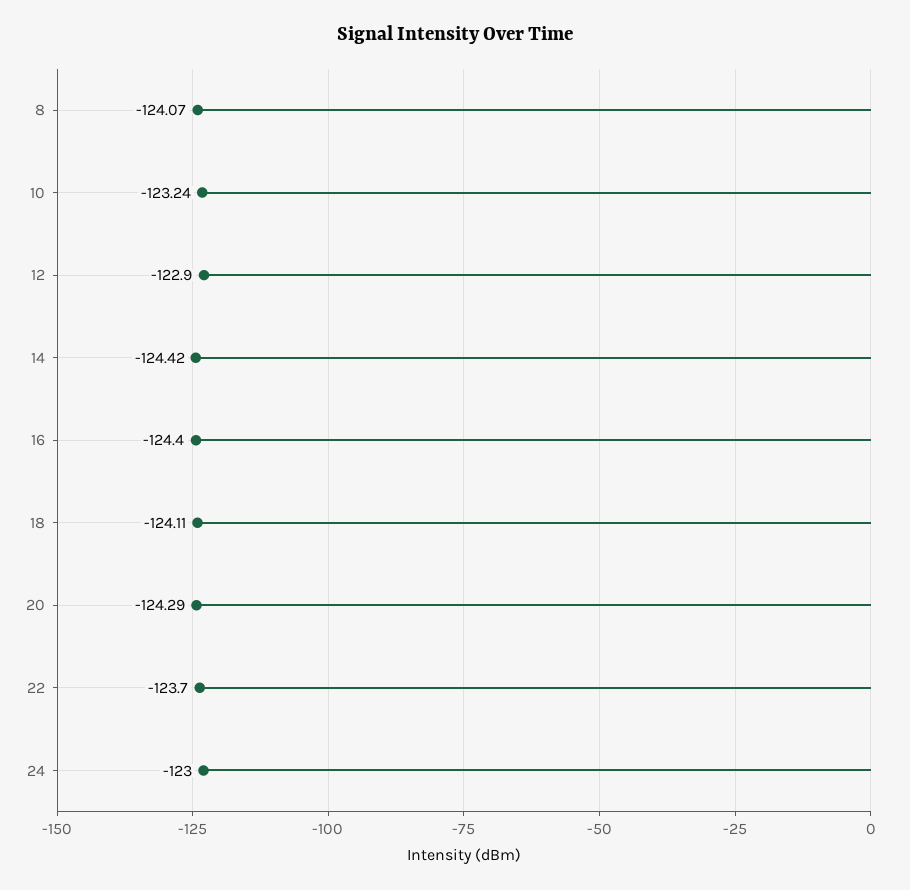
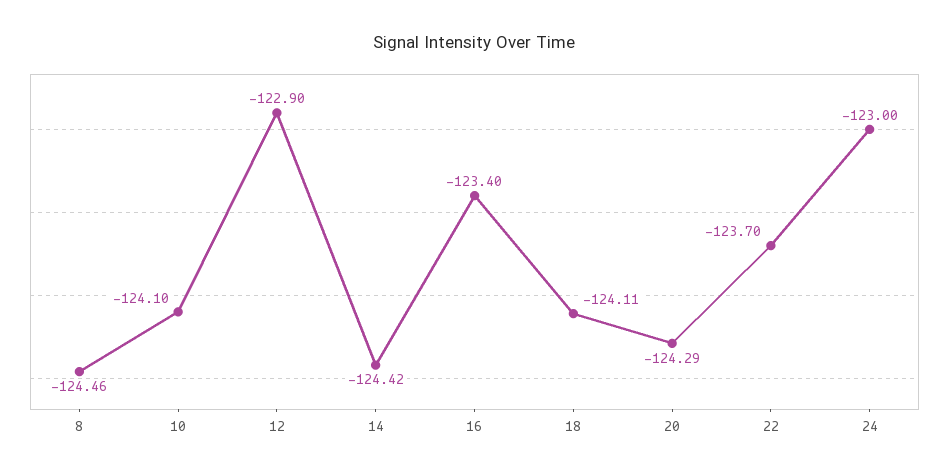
  {
-   "8": -124.07,
+   "8": -124.46,
-   "10": -123.24,
+   "10": -124.1,
    "12": -122.9,
    "14": -124.42,
-   "16": -124.4,
+   "16": -123.4,
    "18": -124.11,
    "20": -124.29,
    "22": -123.7,
    "24": -123
  }

